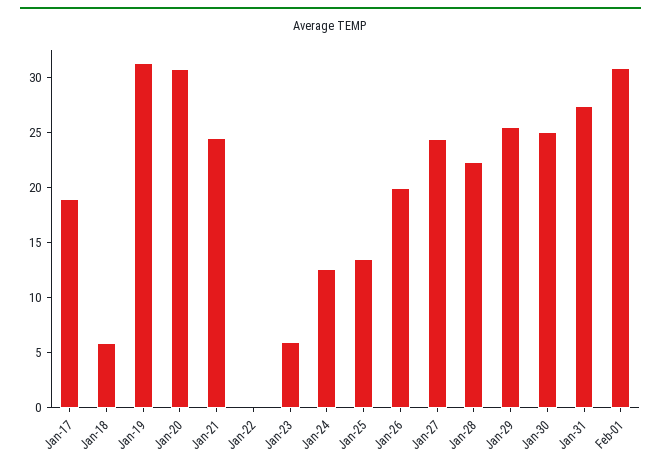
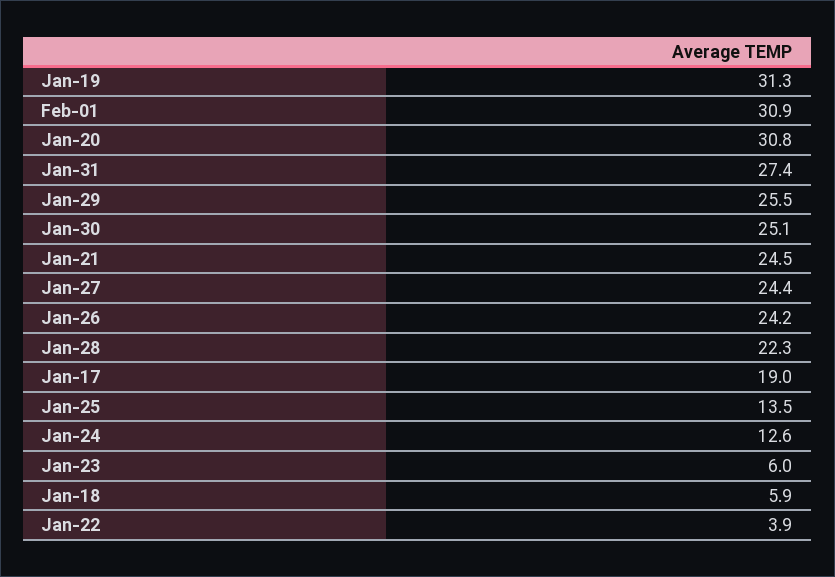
  {
    "Jan-17": 19,
    "Jan-18": 5.9,
    "Jan-19": 31.3,
    "Jan-20": 30.8,
    "Jan-21": 24.5,
-   "Jan-22": 0,
+   "Jan-22": 3.9,
    "Jan-23": 6,
    "Jan-24": 12.6,
    "Jan-25": 13.5,
-   "Jan-26": 20,
+   "Jan-26": 24.2,
    "Jan-27": 24.4,
    "Jan-28": 22.3,
    "Jan-29": 25.5,
    "Jan-30": 25.1,
    "Jan-31": 27.4,
    "Feb-01": 30.9
  }

